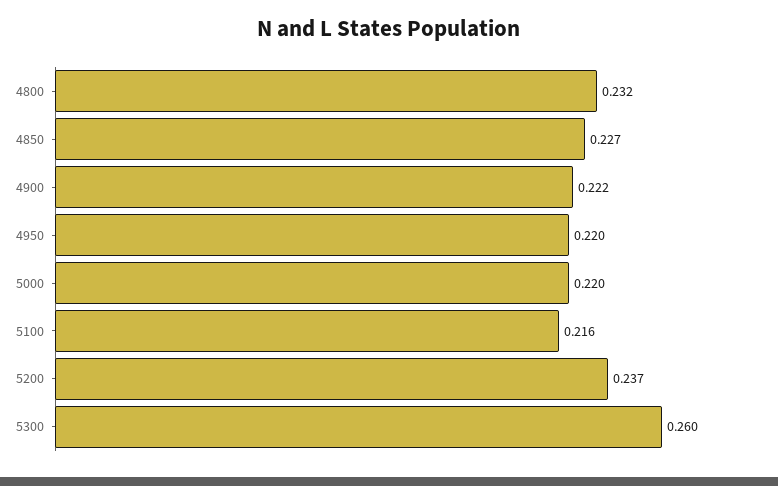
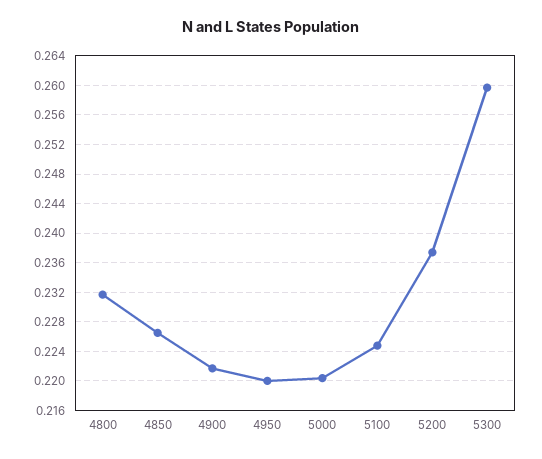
  {
    "4800": 0.232,
    "4850": 0.227,
    "4900": 0.222,
    "4950": 0.22,
    "5000": 0.22,
-   "5100": 0.216,
+   "5100": 0.225,
    "5200": 0.237,
    "5300": 0.26
  }

